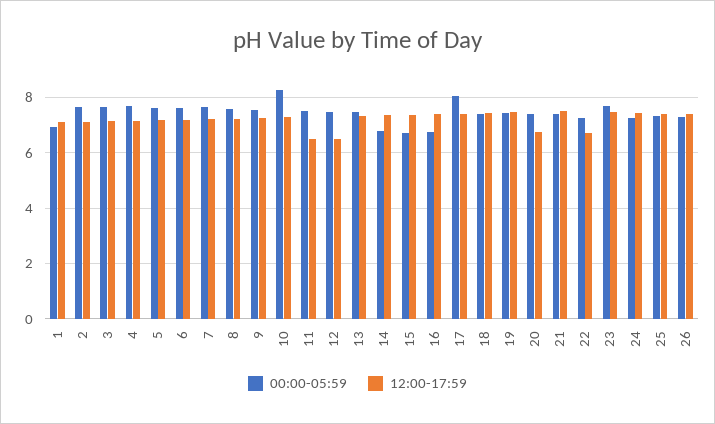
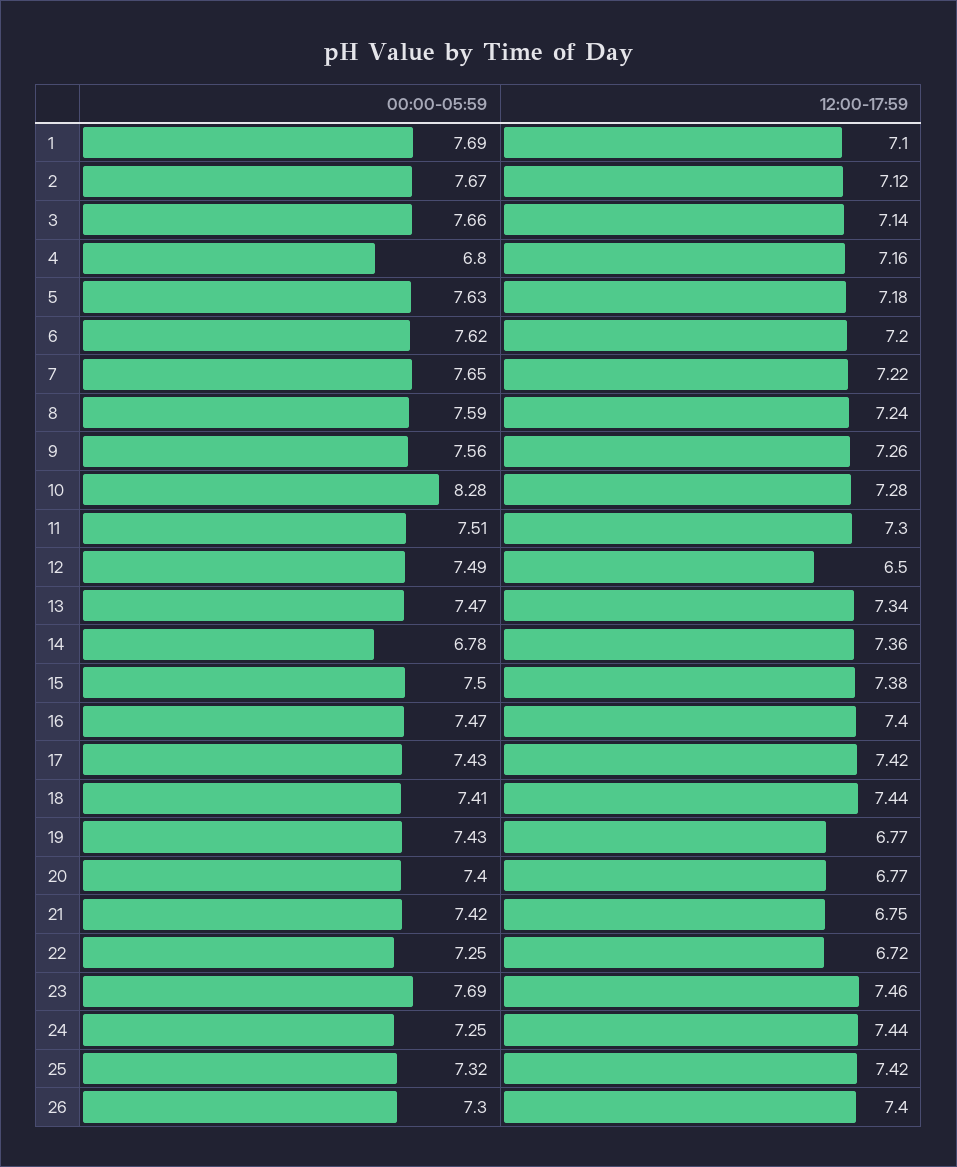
  {
    "00:00-05:59": {
-     "1": 7,
+     "1": 7.69,
      "2": 7.67,
      "3": 7.66,
-     "4": 7.75,
+     "4": 6.8,
      "5": 7.63,
      "6": 7.62,
      "7": 7.65,
      "8": 7.59,
      "9": 7.56,
      "10": 8.28,
      "11": 7.51,
      "12": 7.49,
      "13": 7.47,
      "14": 6.78,
-     "15": 6.75,
+     "15": 7.5,
-     "16": 6.75,
+     "16": 7.47,
-     "17": 8,
+     "17": 7.43,
      "18": 7.41,
      "19": 7.43,
      "20": 7.4,
      "21": 7.42,
      "22": 7.25,
      "23": 7.69,
      "24": 7.25,
      "25": 7.32,
      "26": 7.3
    },
    "12:00-17:59": {
      "1": 7.1,
      "2": 7.12,
      "3": 7.14,
      "4": 7.16,
      "5": 7.18,
      "6": 7.2,
      "7": 7.22,
      "8": 7.24,
      "9": 7.26,
      "10": 7.28,
-     "11": 6.5,
+     "11": 7.3,
      "12": 6.5,
      "13": 7.34,
      "14": 7.36,
      "15": 7.38,
      "16": 7.4,
      "17": 7.42,
      "18": 7.44,
-     "19": 7.5,
+     "19": 6.77,
      "20": 6.77,
-     "21": 7.5,
+     "21": 6.75,
      "22": 6.72,
      "23": 7.46,
      "24": 7.44,
      "25": 7.42,
      "26": 7.4
    }
  }

